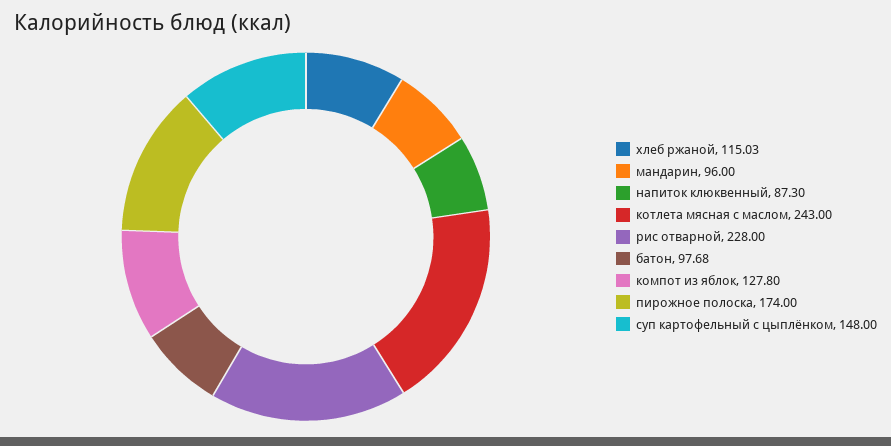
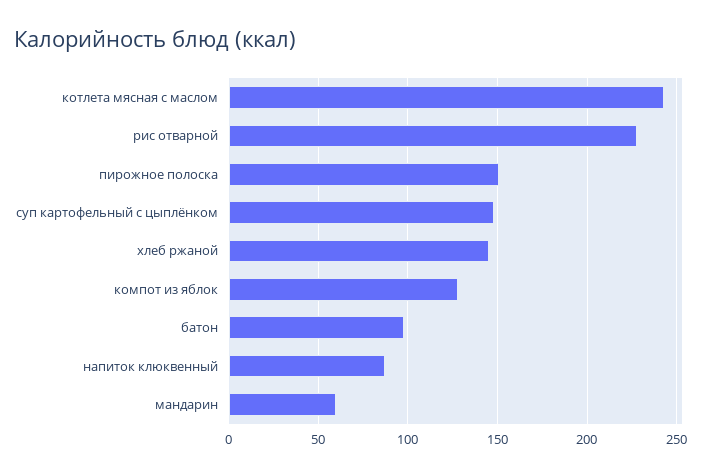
  {
-   "хлеб ржаной": 115.03,
+   "хлеб ржаной": 145,
-   "мандарин": 96,
+   "мандарин": 60,
    "напиток клюквенный": 87.3,
    "котлета мясная с маслом": 243,
    "рис отварной": 228,
    "батон": 97.68,
    "компот из яблок": 127.8,
-   "пирожное полоска": 174,
+   "пирожное полоска": 150,
    "суп картофельный с цыплёнком": 148
  }

